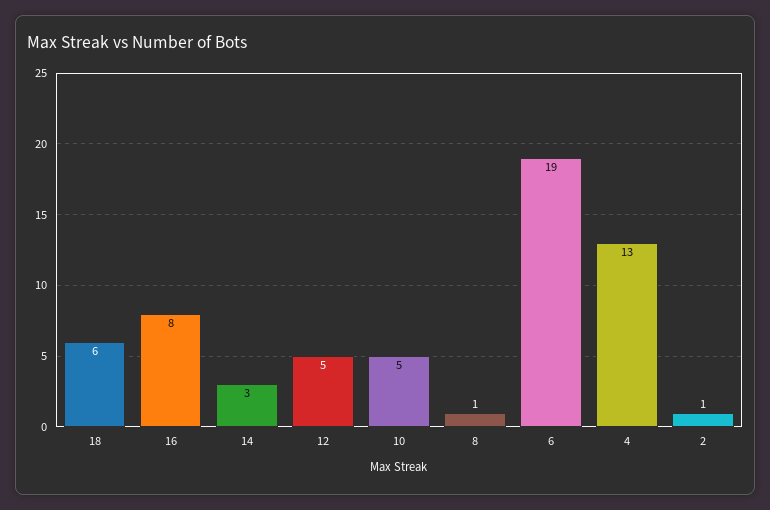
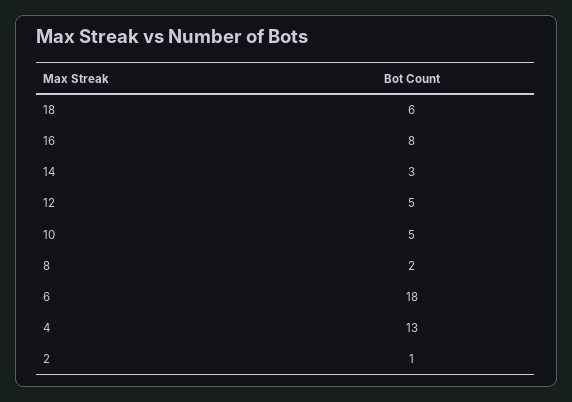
  {
    "18": 6,
    "16": 8,
    "14": 3,
    "12": 5,
    "10": 5,
-   "8": 1,
+   "8": 2,
-   "6": 19,
+   "6": 18,
    "4": 13,
    "2": 1
  }

